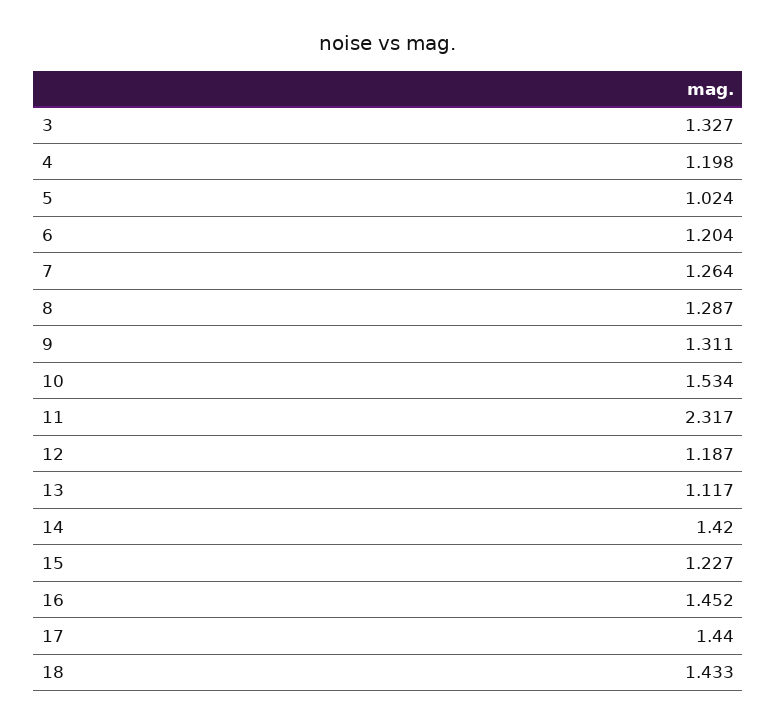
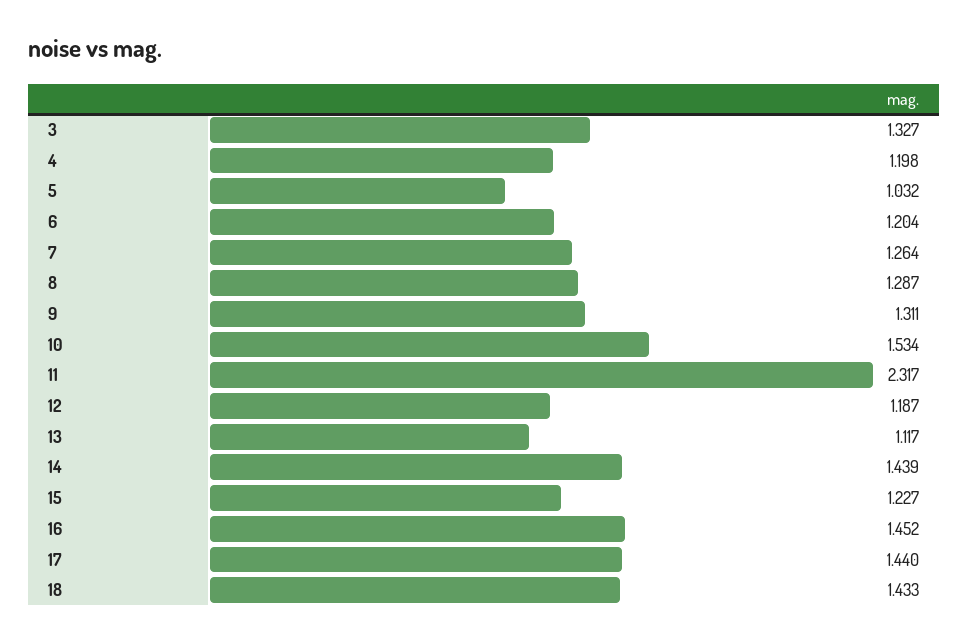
  {
    "3": 1.327,
    "4": 1.198,
-   "5": 1.024,
+   "5": 1.032,
    "6": 1.204,
    "7": 1.264,
    "8": 1.287,
    "9": 1.311,
    "10": 1.534,
    "11": 2.317,
    "12": 1.187,
    "13": 1.117,
-   "14": 1.42,
+   "14": 1.439,
    "15": 1.227,
    "16": 1.452,
    "17": 1.44,
    "18": 1.433
  }

